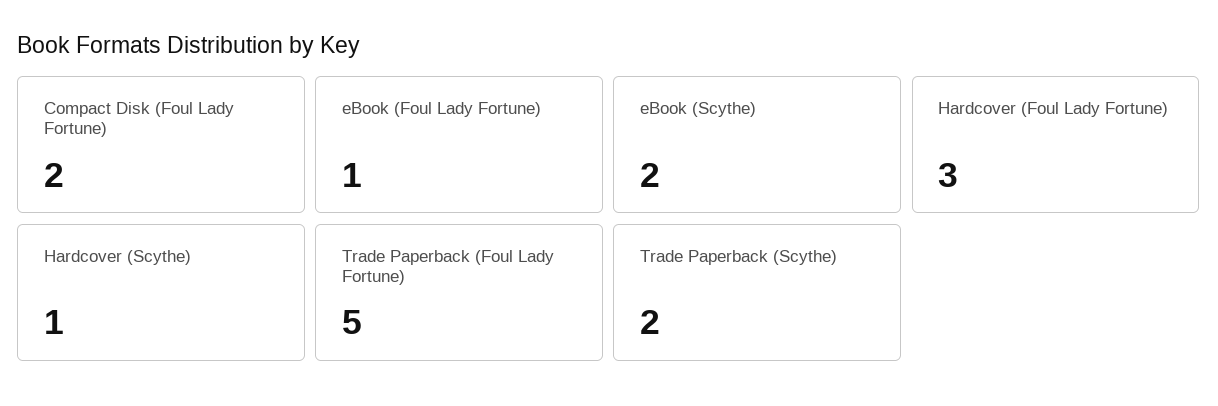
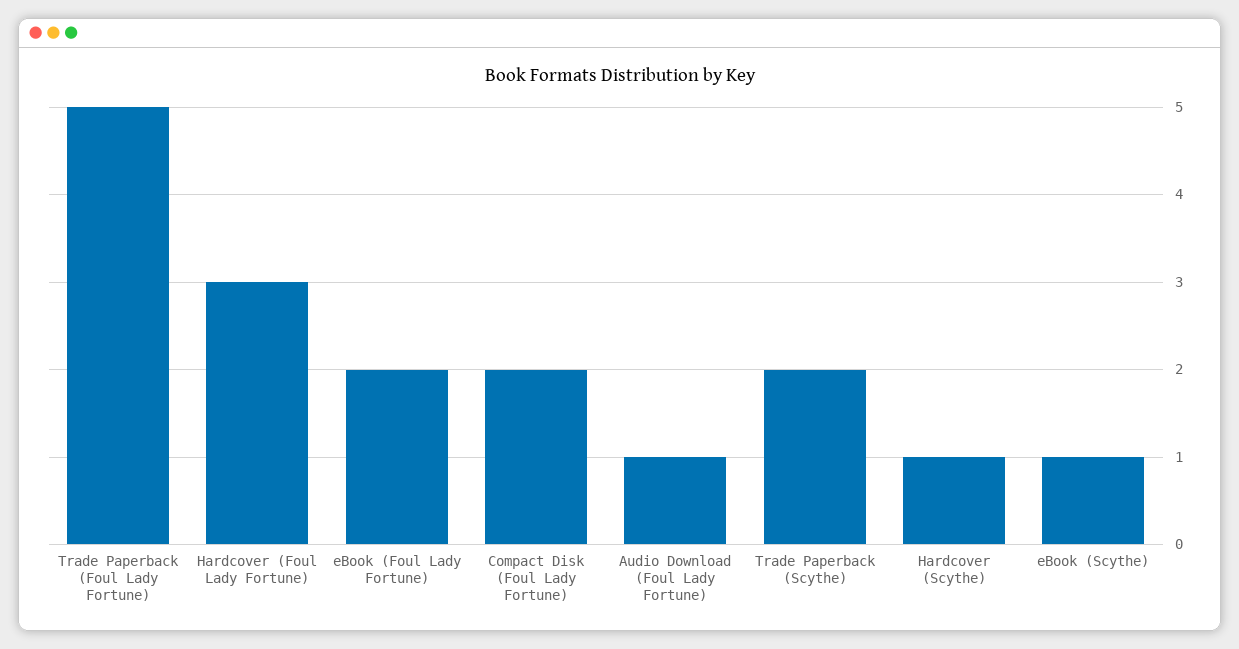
  {
    "Compact Disk (Foul Lady Fortune)": 2,
-   "eBook (Foul Lady Fortune)": 1,
+   "eBook (Foul Lady Fortune)": 2,
-   "eBook (Scythe)": 2,
+   "eBook (Scythe)": 1,
    "Hardcover (Foul Lady Fortune)": 3,
    "Hardcover (Scythe)": 1,
    "Trade Paperback (Foul Lady Fortune)": 5,
-   "Trade Paperback (Scythe)": 2
+   "Trade Paperback (Scythe)": 2,
+   "Audio Download (Foul Lady Fortune)": 1
  }

